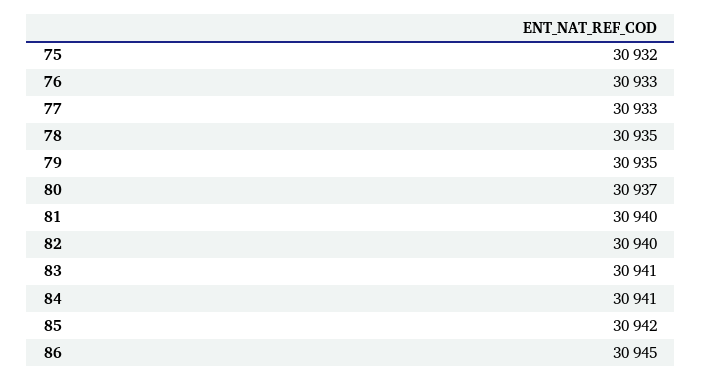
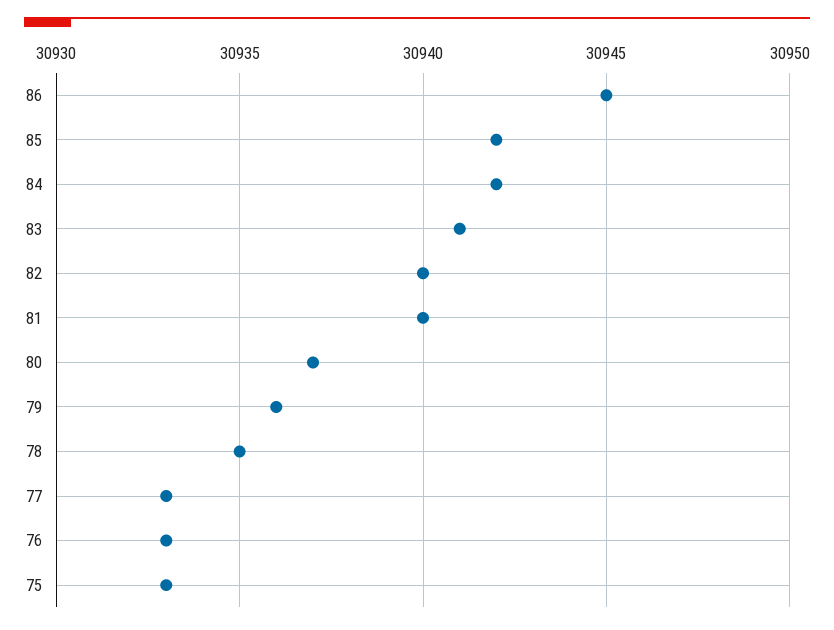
  {
-   "75": 30932,
+   "75": 30933,
    "76": 30933,
    "77": 30933,
    "78": 30935,
-   "79": 30935,
+   "79": 30936,
    "80": 30937,
    "81": 30940,
    "82": 30940,
    "83": 30941,
-   "84": 30941,
+   "84": 30942,
    "85": 30942,
    "86": 30945
  }

